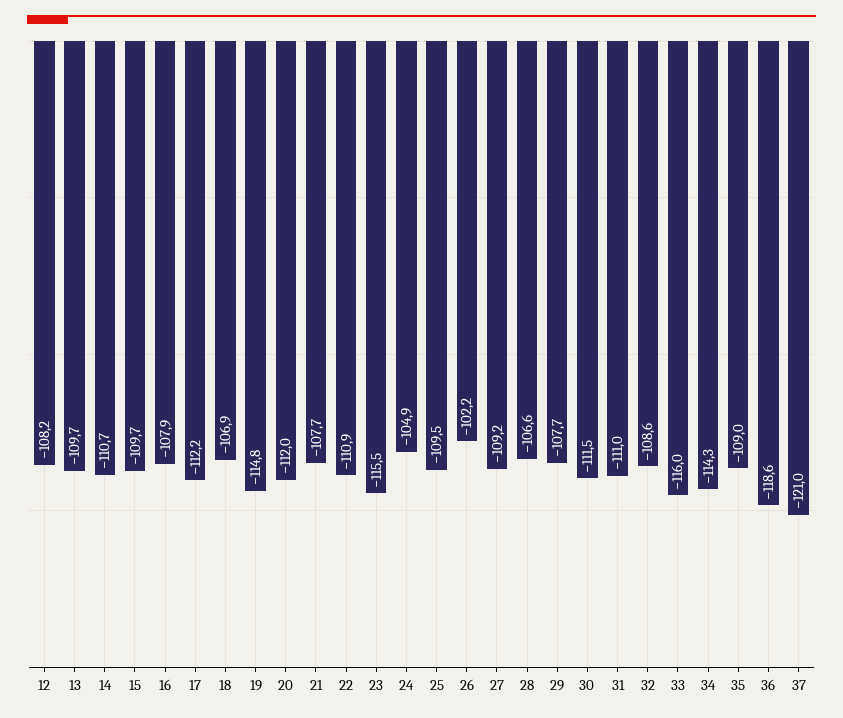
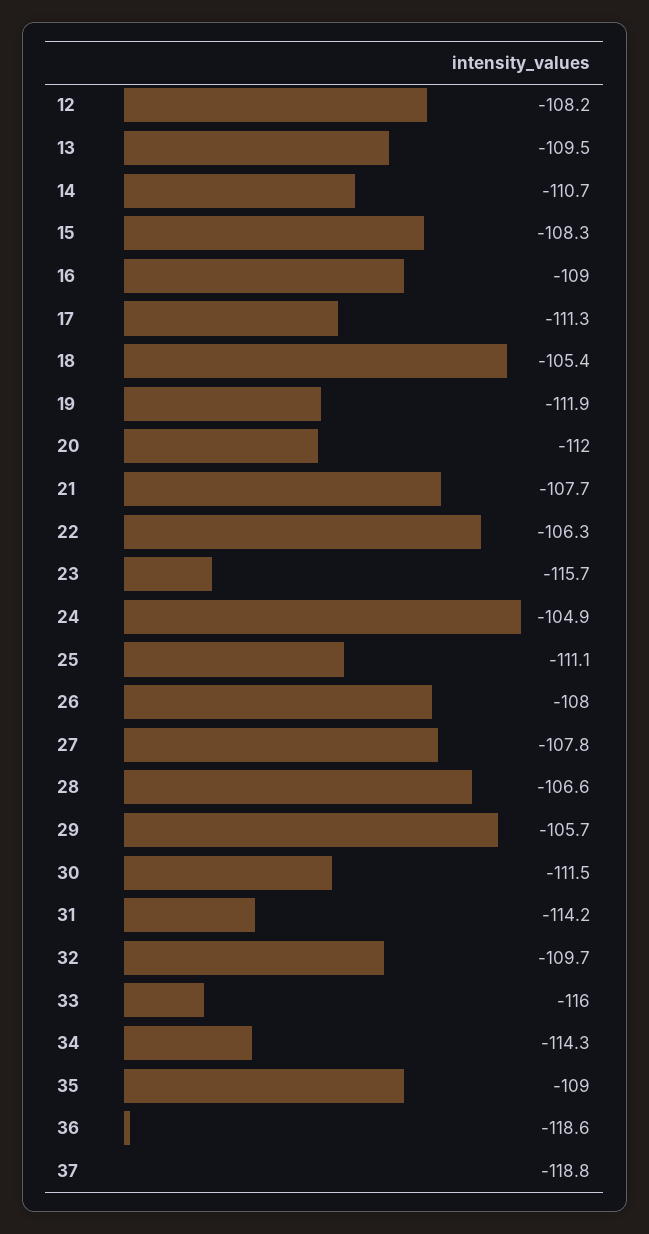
  {
    "12": -108.2,
-   "13": -109.7,
+   "13": -109.5,
    "14": -110.7,
-   "15": -109.7,
+   "15": -108.3,
-   "16": -107.9,
+   "16": -109,
-   "17": -112.2,
+   "17": -111.3,
-   "18": -106.9,
+   "18": -105.4,
-   "19": -114.8,
+   "19": -111.9,
    "20": -112,
    "21": -107.7,
-   "22": -110.9,
+   "22": -106.3,
-   "23": -115.5,
+   "23": -115.7,
    "24": -104.9,
-   "25": -109.5,
+   "25": -111.1,
-   "26": -102.2,
+   "26": -108,
-   "27": -109.2,
+   "27": -107.8,
    "28": -106.6,
-   "29": -107.7,
+   "29": -105.7,
    "30": -111.5,
-   "31": -111,
+   "31": -114.2,
-   "32": -108.6,
+   "32": -109.7,
    "33": -116,
    "34": -114.3,
    "35": -109,
    "36": -118.6,
-   "37": -121
+   "37": -118.8
  }

